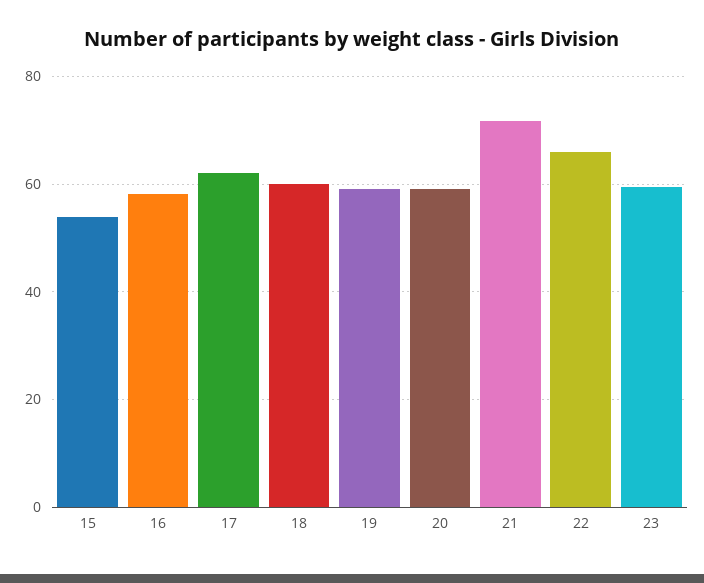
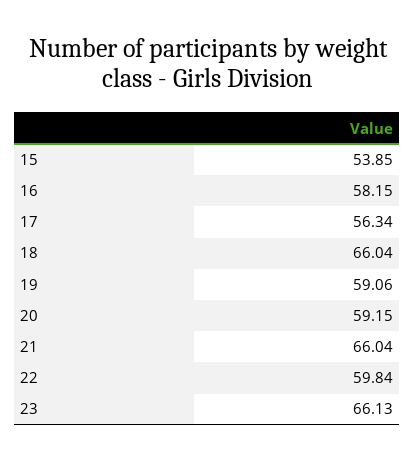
  {
    "15": 53.85,
    "16": 58.15,
-   "17": 62,
+   "17": 56.34,
-   "18": 60,
+   "18": 66.04,
    "19": 59.06,
    "20": 59.15,
-   "21": 72,
+   "21": 66.04,
-   "22": 66,
+   "22": 59.84,
-   "23": 60
+   "23": 66.13
  }

